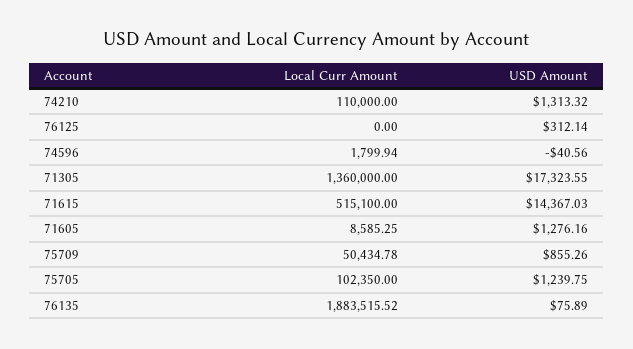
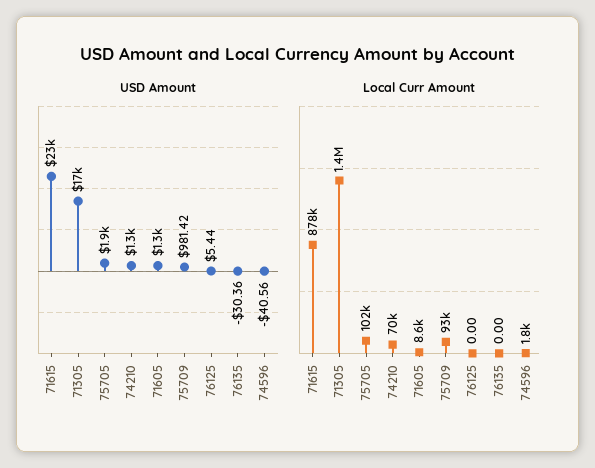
  {
    "Local Curr Amount": {
-     "74210": 110000,
+     "74210": 70000,
      "76125": 0,
      "74596": 1799.94,
      "71305": 1360000,
-     "71615": 515100,
+     "71615": 878000,
      "71605": 8585.25,
-     "75709": 50434.78,
+     "75709": 93000,
      "75705": 102350,
-     "76135": 1883515.52
+     "76135": 0
    },
    "USD Amount": {
      "74210": 1313.32,
-     "76125": 312.14,
+     "76125": 5.44,
      "74596": -40.56,
      "71305": 17323.55,
-     "71615": 14367.03,
+     "71615": 23000,
      "71605": 1276.16,
-     "75709": 855.26,
+     "75709": 981.42,
-     "75705": 1239.75,
+     "75705": 1900,
-     "76135": 75.89
+     "76135": -30.36
    }
  }

